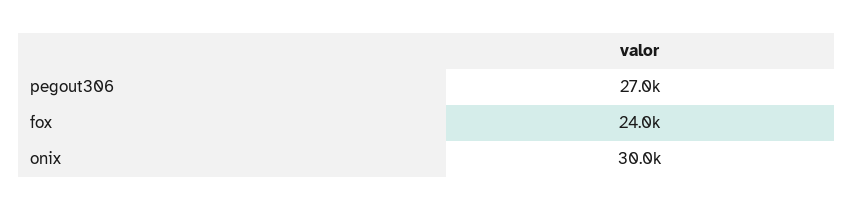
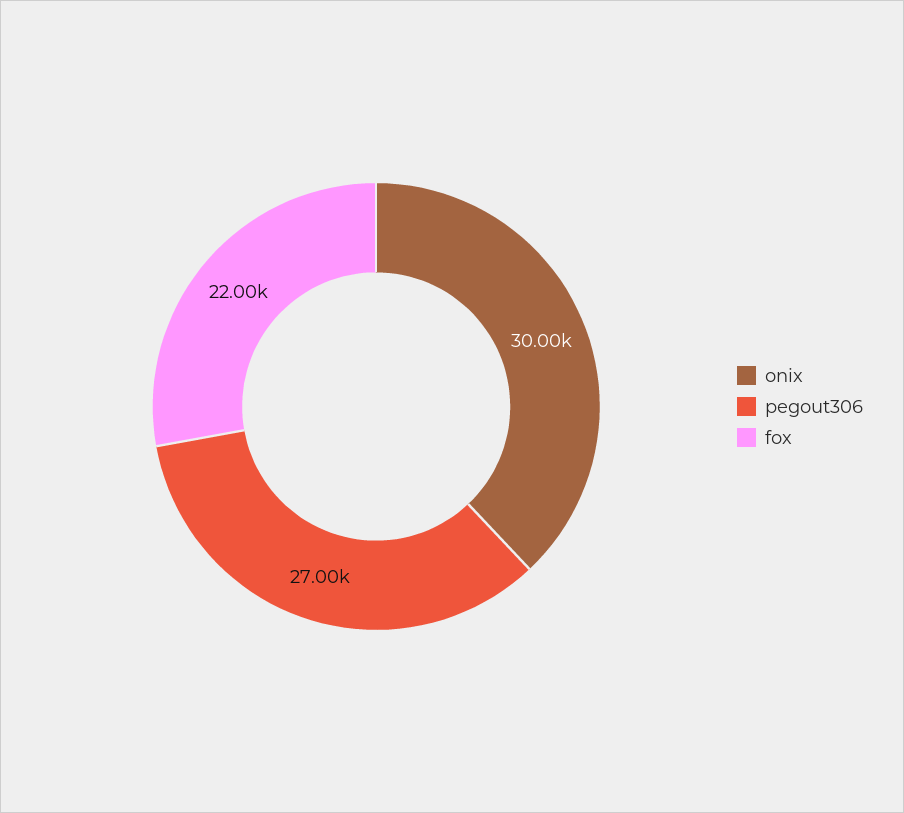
  {
    "pegout306": 27000,
-   "fox": 24000,
+   "fox": 22000,
    "onix": 30000
  }

